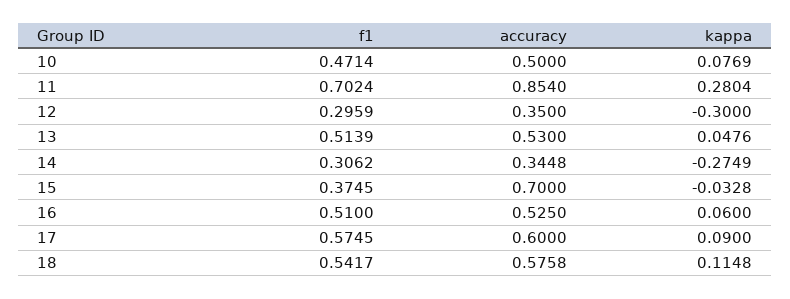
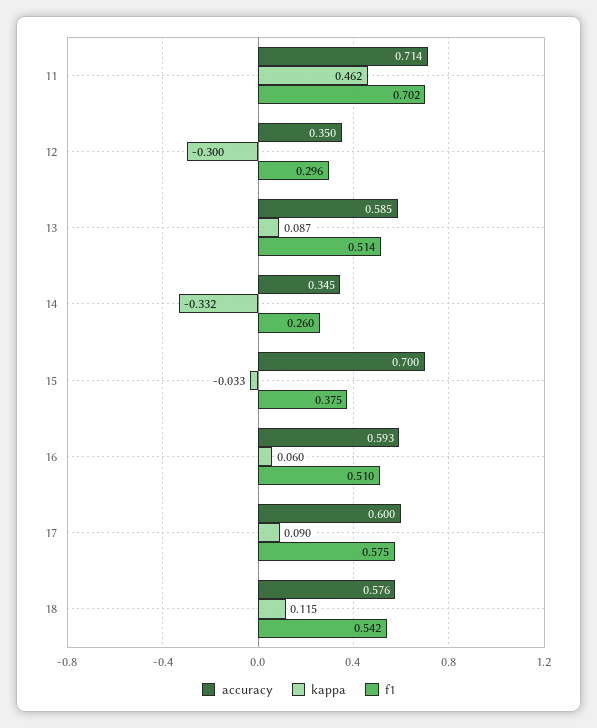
  {
    "f1": {
-     "10": 0.4714,
      "11": 0.7024,
      "12": 0.2959,
      "13": 0.5139,
-     "14": 0.3062,
+     "14": 0.26,
      "15": 0.3745,
      "16": 0.51,
      "17": 0.5745,
      "18": 0.5417
    },
    "accuracy": {
-     "10": 0.5,
-     "11": 0.854,
+     "11": 0.714,
      "12": 0.35,
-     "13": 0.53,
+     "13": 0.585,
      "14": 0.3448,
      "15": 0.7,
-     "16": 0.525,
+     "16": 0.593,
      "17": 0.6,
      "18": 0.5758
    },
    "kappa": {
-     "10": 0.0769,
-     "11": 0.2804,
+     "11": 0.462,
      "12": -0.3,
-     "13": 0.0476,
+     "13": 0.087,
-     "14": -0.2749,
+     "14": -0.332,
      "15": -0.0328,
      "16": 0.06,
      "17": 0.09,
      "18": 0.1148
    }
  }

